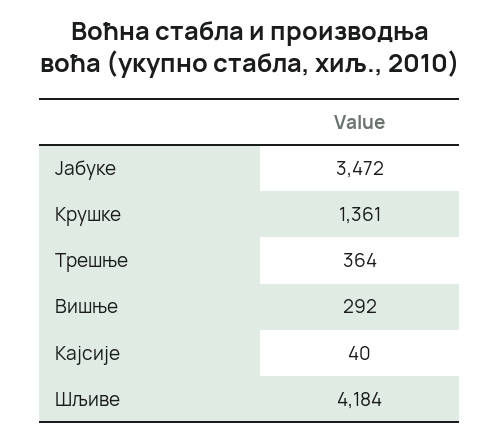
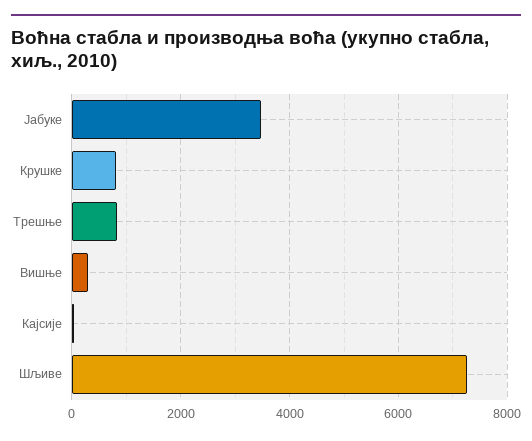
  {
    "Јабуке": 3472,
-   "Крушке": 1361,
+   "Крушке": 800,
-   "Трешње": 364,
+   "Трешње": 800,
    "Вишње": 292,
    "Кајсије": 40,
-   "Шљиве": 4184
+   "Шљиве": 7200
  }

